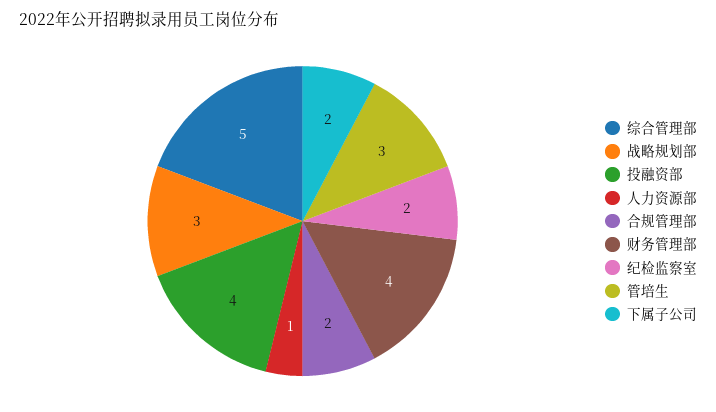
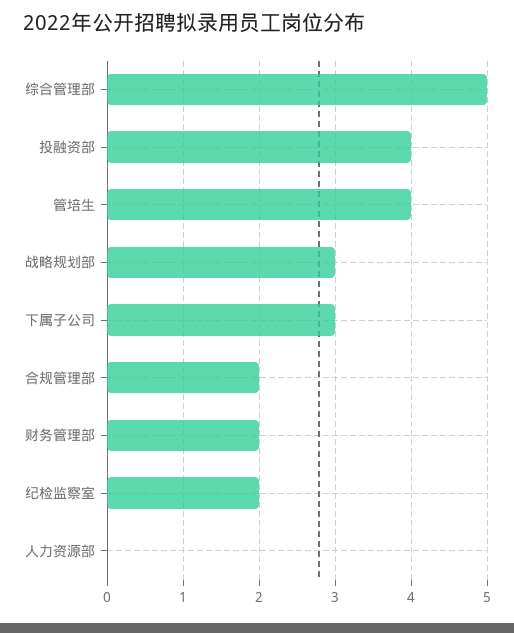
  {
    "综合管理部": 5,
    "战略规划部": 3,
    "投融资部": 4,
-   "人力资源部": 1,
+   "人力资源部": 0,
    "合规管理部": 2,
-   "财务管理部": 4,
+   "财务管理部": 2,
    "纪检监察室": 2,
-   "管培生": 3,
+   "管培生": 4,
-   "下属子公司": 2
+   "下属子公司": 3
  }

